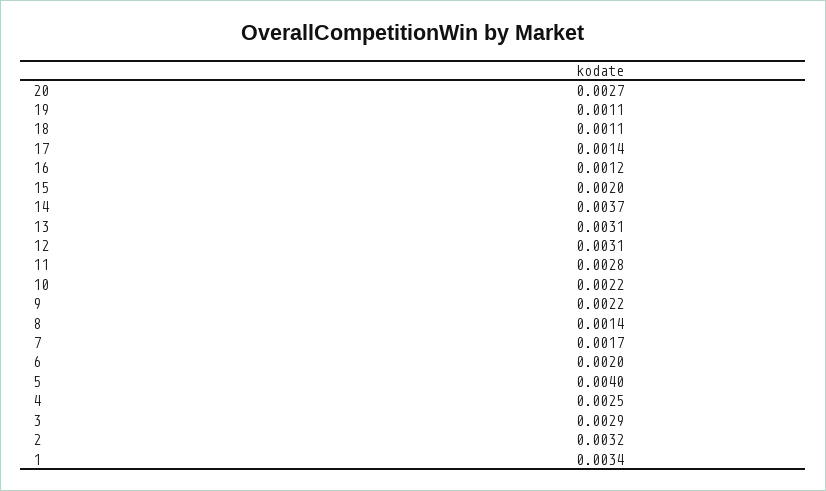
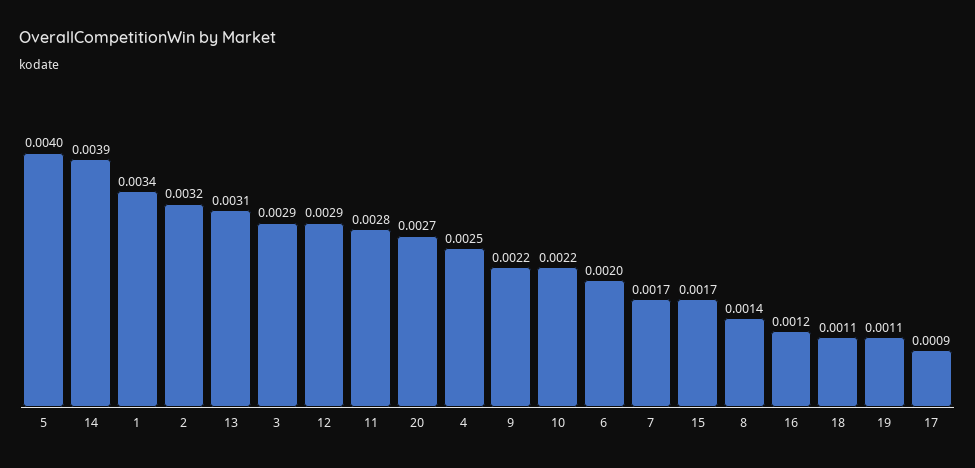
  {
    "20": 0.0027,
    "19": 0.0011,
    "18": 0.0011,
-   "17": 0.0014,
+   "17": 0.0009,
    "16": 0.0012,
-   "15": 0.002,
+   "15": 0.0017,
-   "14": 0.0037,
+   "14": 0.0039,
    "13": 0.0031,
-   "12": 0.0031,
+   "12": 0.0029,
    "11": 0.0028,
    "10": 0.0022,
    "9": 0.0022,
    "8": 0.0014,
    "7": 0.0017,
    "6": 0.002,
    "5": 0.004,
    "4": 0.0025,
    "3": 0.0029,
    "2": 0.0032,
    "1": 0.0034
  }

